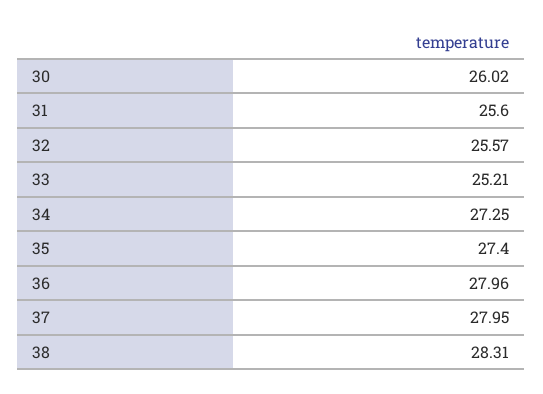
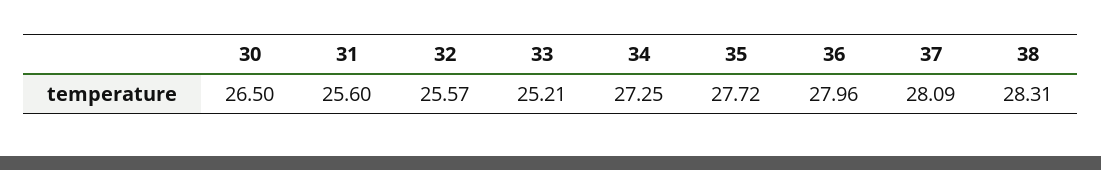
  {
-   "30": 26.02,
+   "30": 26.5,
    "31": 25.6,
    "32": 25.57,
    "33": 25.21,
    "34": 27.25,
-   "35": 27.4,
+   "35": 27.72,
    "36": 27.96,
-   "37": 27.95,
+   "37": 28.09,
    "38": 28.31
  }

